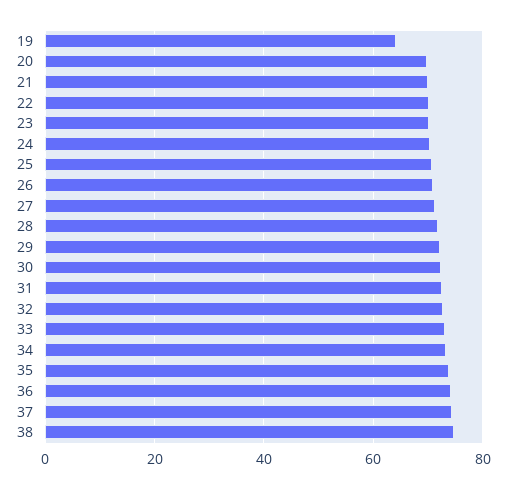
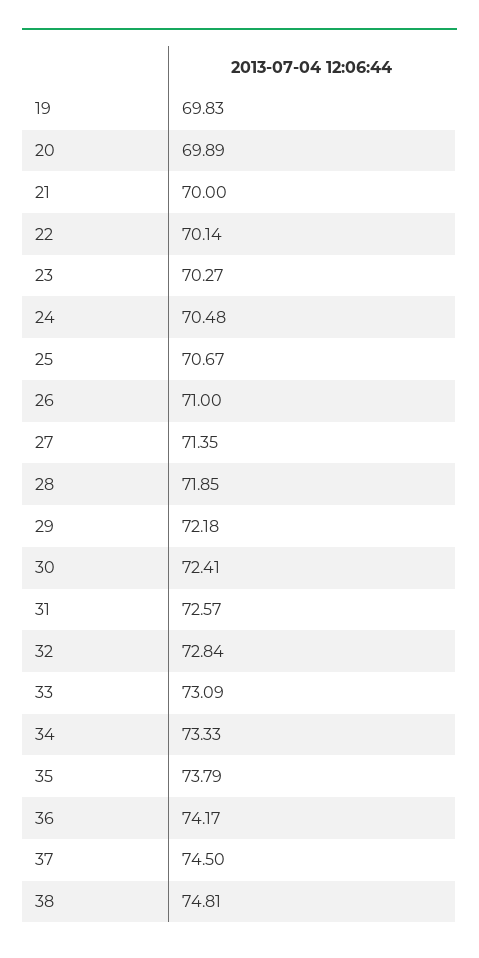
  {
-   "19": 64,
+   "19": 69.83,
    "20": 69.89,
    "21": 70,
    "22": 70.14,
    "23": 70.27,
    "24": 70.48,
    "25": 70.67,
    "26": 71,
    "27": 71.35,
    "28": 71.85,
    "29": 72.18,
    "30": 72.41,
    "31": 72.57,
    "32": 72.84,
    "33": 73.09,
    "34": 73.33,
    "35": 73.79,
    "36": 74.17,
    "37": 74.5,
    "38": 74.81
  }

